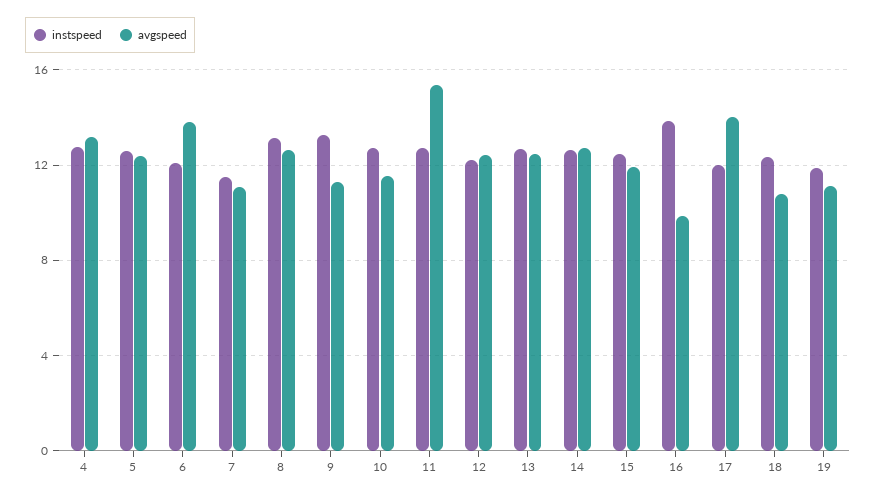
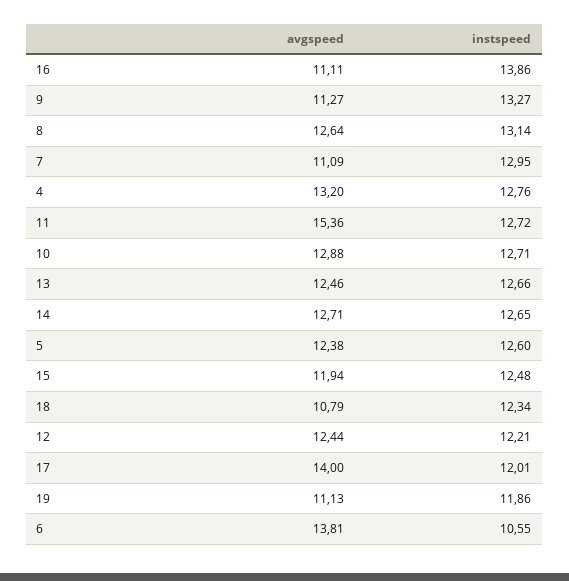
  {
    "instspeed": {
      "4": 12.76,
      "5": 12.6,
-     "6": 12,
+     "6": 10.55,
-     "7": 11.5,
+     "7": 12.95,
      "8": 13.14,
      "9": 13.27,
      "10": 12.71,
      "11": 12.72,
      "12": 12.21,
      "13": 12.66,
      "14": 12.65,
      "15": 12.48,
      "16": 13.86,
      "17": 12.01,
      "18": 12.34,
      "19": 11.86
    },
    "avgspeed": {
      "4": 13.2,
      "5": 12.38,
      "6": 13.81,
      "7": 11.09,
      "8": 12.64,
      "9": 11.27,
-     "10": 11.5,
+     "10": 12.88,
      "11": 15.36,
      "12": 12.44,
      "13": 12.46,
      "14": 12.71,
      "15": 11.94,
-     "16": 10,
+     "16": 11.11,
      "17": 14,
      "18": 10.79,
      "19": 11.13
    }
  }

